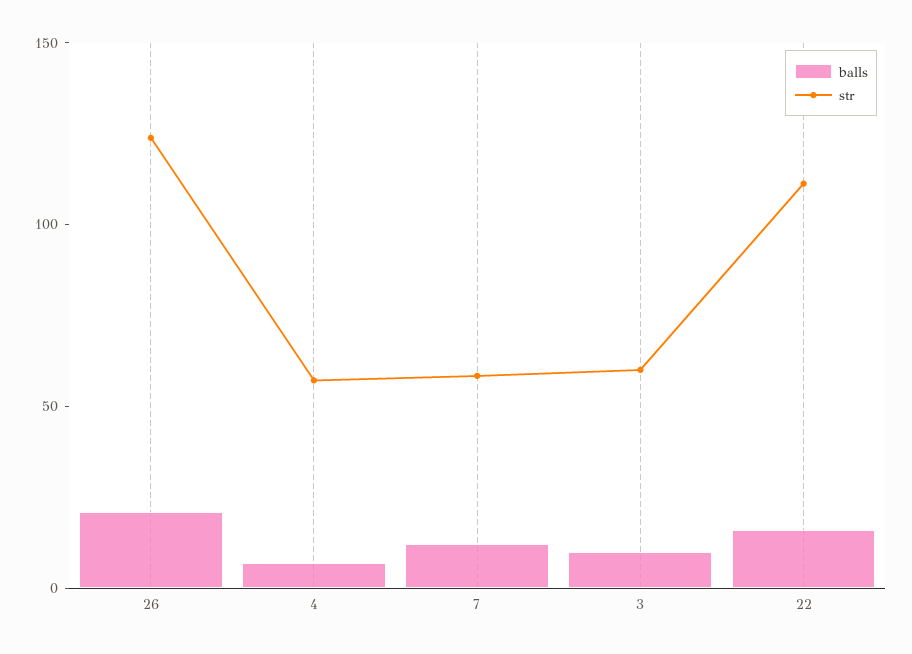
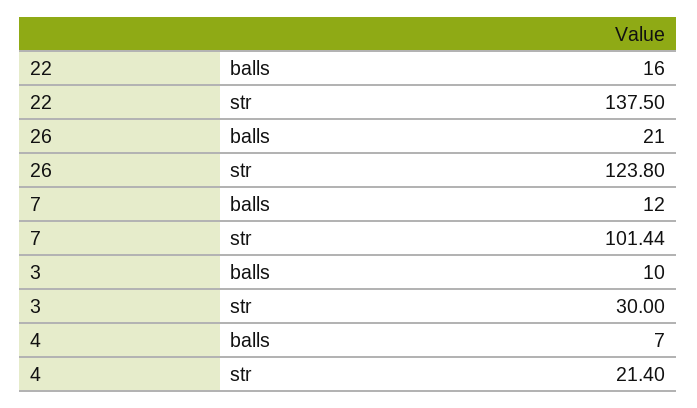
  {
    "balls": {
      "26": 21,
      "4": 7,
      "7": 12,
      "3": 10,
      "22": 16
    },
    "str": {
      "26": 123.8,
-     "4": 60,
+     "4": 21.4,
-     "7": 60,
+     "7": 101.44,
-     "3": 60,
+     "3": 30,
-     "22": 110
+     "22": 137.5
    }
  }

